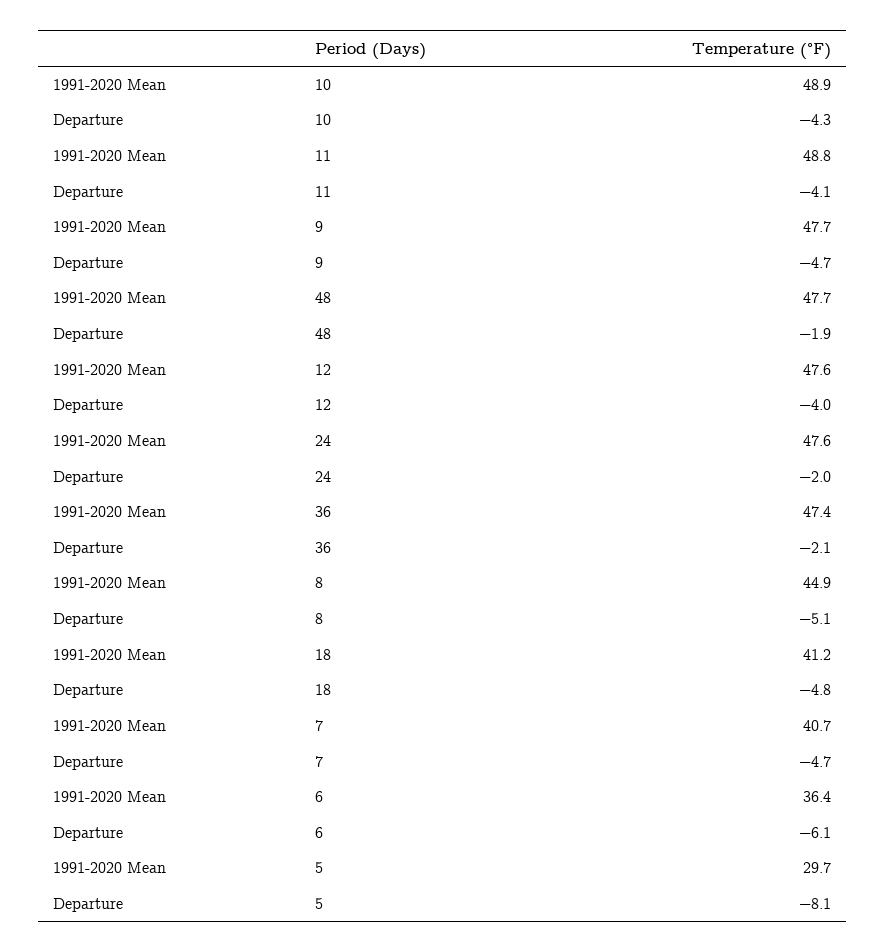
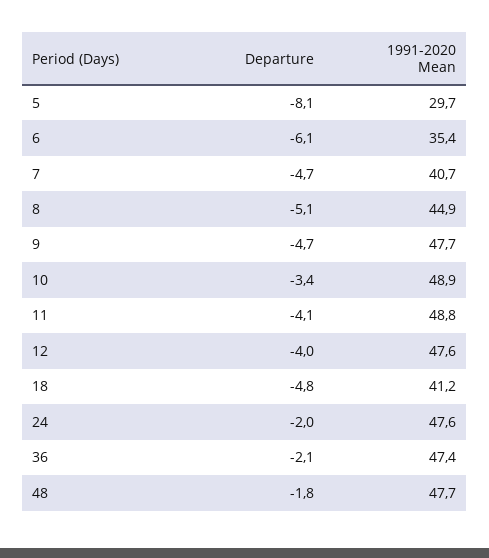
  {
    "1991-2020 Mean": {
      "10": 48.9,
      "11": 48.8,
      "9": 47.7,
      "48": 47.7,
      "12": 47.6,
      "24": 47.6,
      "36": 47.4,
      "8": 44.9,
      "18": 41.2,
      "7": 40.7,
-     "6": 36.4,
+     "6": 35.4,
      "5": 29.7
    },
    "Departure": {
-     "10": -4.3,
+     "10": -3.4,
      "11": -4.1,
      "9": -4.7,
-     "48": -1.9,
+     "48": -1.8,
      "12": -4,
      "24": -2,
      "36": -2.1,
      "8": -5.1,
      "18": -4.8,
      "7": -4.7,
      "6": -6.1,
      "5": -8.1
    }
  }

